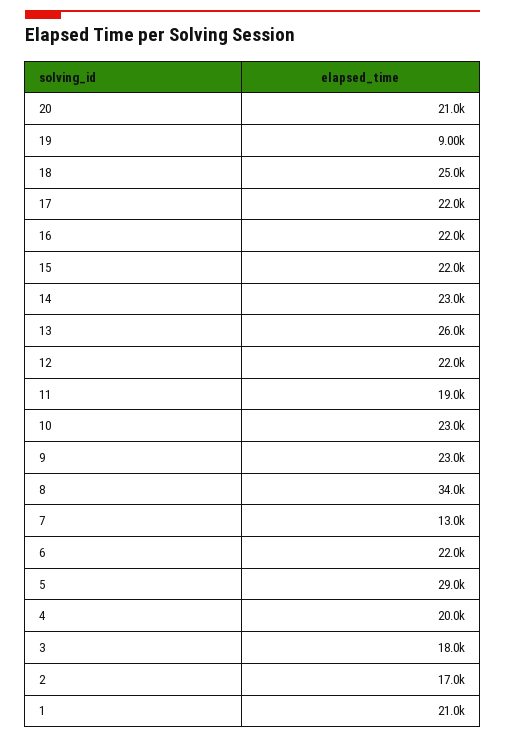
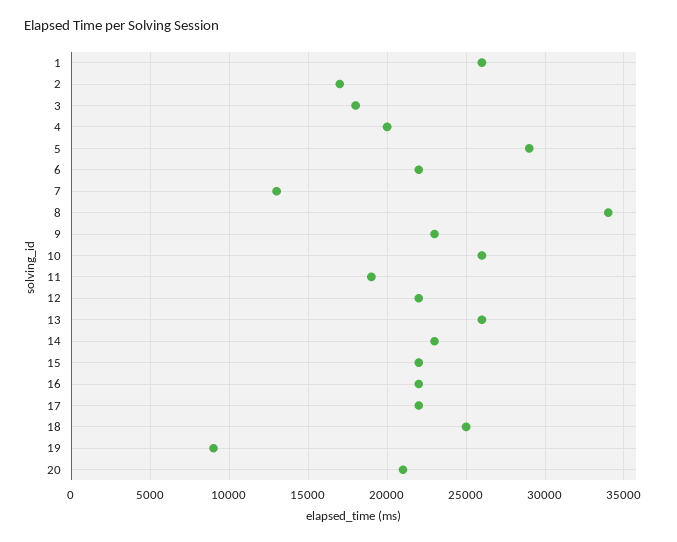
  {
    "20": 21000,
    "19": 9000,
    "18": 25000,
    "17": 22000,
    "16": 22000,
    "15": 22000,
    "14": 23000,
    "13": 26000,
    "12": 22000,
    "11": 19000,
-   "10": 23000,
+   "10": 26000,
    "9": 23000,
    "8": 34000,
    "7": 13000,
    "6": 22000,
    "5": 29000,
    "4": 20000,
    "3": 18000,
    "2": 17000,
-   "1": 21000
+   "1": 26000
  }

